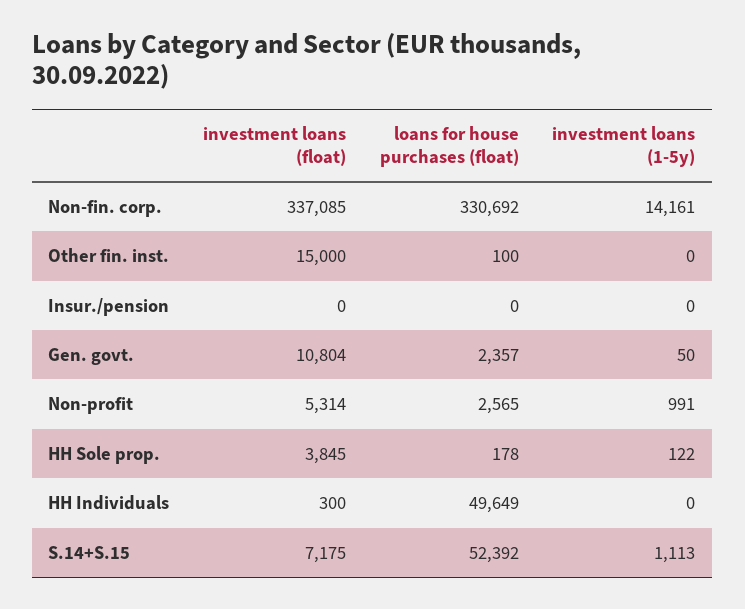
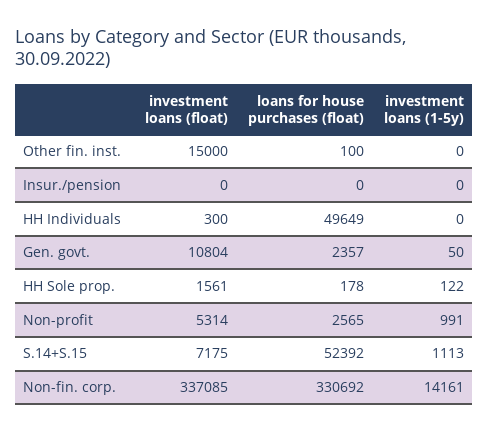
  {
    "investment loans (float)": {
      "Non-fin. corp.": 337085,
      "Other fin. inst.": 15000,
      "Insur./pension": 0,
      "Gen. govt.": 10804,
      "Non-profit": 5314,
-     "HH Sole prop.": 3845,
+     "HH Sole prop.": 1561,
      "HH Individuals": 300,
      "S.14+S.15": 7175
    },
    "loans for house purchases (float)": {
      "Non-fin. corp.": 330692,
      "Other fin. inst.": 100,
      "Insur./pension": 0,
      "Gen. govt.": 2357,
      "Non-profit": 2565,
      "HH Sole prop.": 178,
      "HH Individuals": 49649,
      "S.14+S.15": 52392
    },
    "investment loans (1-5y)": {
      "Non-fin. corp.": 14161,
      "Other fin. inst.": 0,
      "Insur./pension": 0,
      "Gen. govt.": 50,
      "Non-profit": 991,
      "HH Sole prop.": 122,
      "HH Individuals": 0,
      "S.14+S.15": 1113
    }
  }

